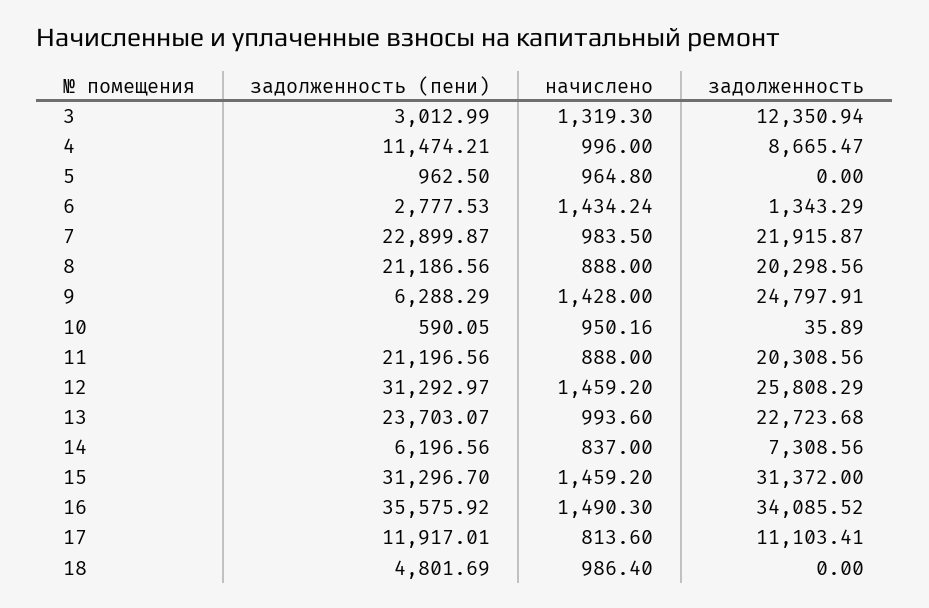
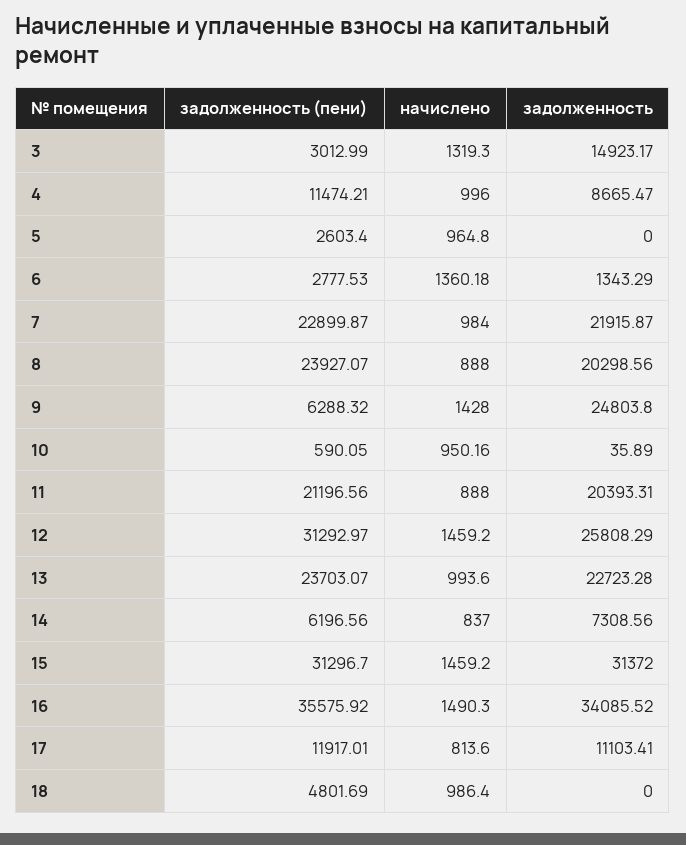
  {
    "задолженность (пени)": {
      "3": 3012.99,
      "4": 11474.21,
-     "5": 962.5,
+     "5": 2603.4,
      "6": 2777.53,
      "7": 22899.87,
-     "8": 21186.56,
+     "8": 23927.07,
-     "9": 6288.29,
+     "9": 6288.32,
      "10": 590.05,
      "11": 21196.56,
      "12": 31292.97,
      "13": 23703.07,
      "14": 6196.56,
      "15": 31296.7,
      "16": 35575.92,
      "17": 11917.01,
      "18": 4801.69
    },
    "начислено": {
      "3": 1319.3,
      "4": 996,
      "5": 964.8,
-     "6": 1434.24,
+     "6": 1360.18,
-     "7": 983.5,
+     "7": 984,
      "8": 888,
      "9": 1428,
      "10": 950.16,
      "11": 888,
      "12": 1459.2,
      "13": 993.6,
      "14": 837,
      "15": 1459.2,
      "16": 1490.3,
      "17": 813.6,
      "18": 986.4
    },
    "задолженность": {
-     "3": 12350.94,
+     "3": 14923.17,
      "4": 8665.47,
      "5": 0,
      "6": 1343.29,
      "7": 21915.87,
      "8": 20298.56,
-     "9": 24797.91,
+     "9": 24803.8,
      "10": 35.89,
-     "11": 20308.56,
+     "11": 20393.31,
      "12": 25808.29,
-     "13": 22723.68,
+     "13": 22723.28,
      "14": 7308.56,
      "15": 31372,
      "16": 34085.52,
      "17": 11103.41,
      "18": 0
    }
  }

